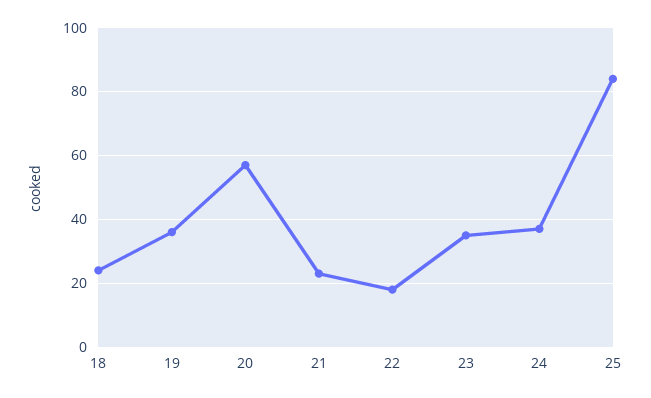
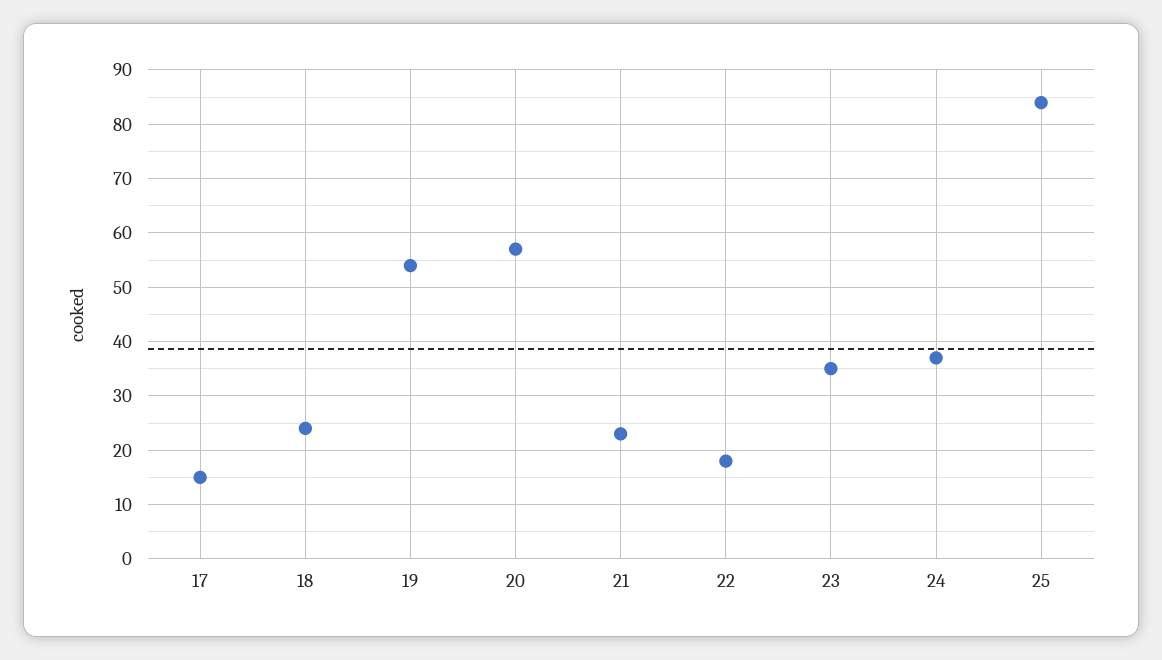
  {
    "18": 25,
-   "19": 35,
+   "19": 55,
    "20": 55,
    "21": 25,
    "22": 20,
    "23": 35,
    "24": 35,
-   "25": 85
+   "25": 85,
+   "17": 15
  }

